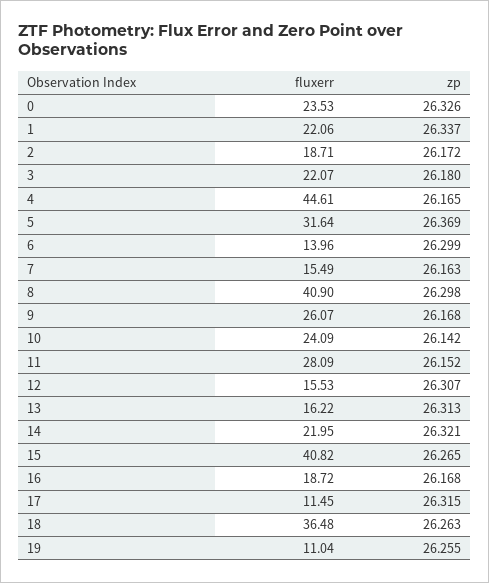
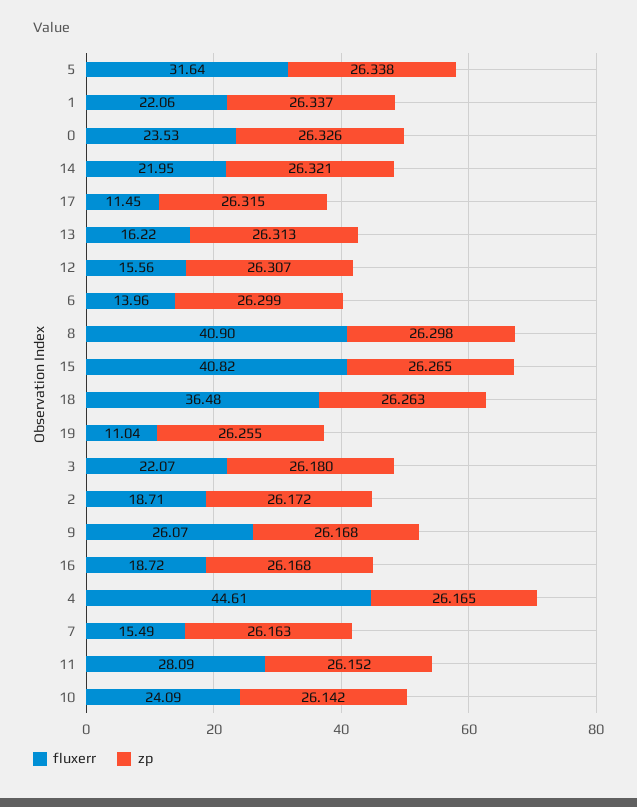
  {
    "fluxerr": {
      "0": 23.53,
      "1": 22.06,
      "2": 18.71,
      "3": 22.07,
      "4": 44.61,
      "5": 31.64,
      "6": 13.96,
      "7": 15.49,
      "8": 40.9,
      "9": 26.07,
      "10": 24.09,
      "11": 28.09,
-     "12": 15.53,
+     "12": 15.56,
      "13": 16.22,
      "14": 21.95,
      "15": 40.82,
      "16": 18.72,
      "17": 11.45,
      "18": 36.48,
      "19": 11.04
    },
    "zp": {
      "0": 26.326,
      "1": 26.337,
      "2": 26.172,
      "3": 26.18,
      "4": 26.165,
-     "5": 26.369,
+     "5": 26.338,
      "6": 26.299,
      "7": 26.163,
      "8": 26.298,
      "9": 26.168,
      "10": 26.142,
      "11": 26.152,
      "12": 26.307,
      "13": 26.313,
      "14": 26.321,
      "15": 26.265,
      "16": 26.168,
      "17": 26.315,
      "18": 26.263,
      "19": 26.255
    }
  }

